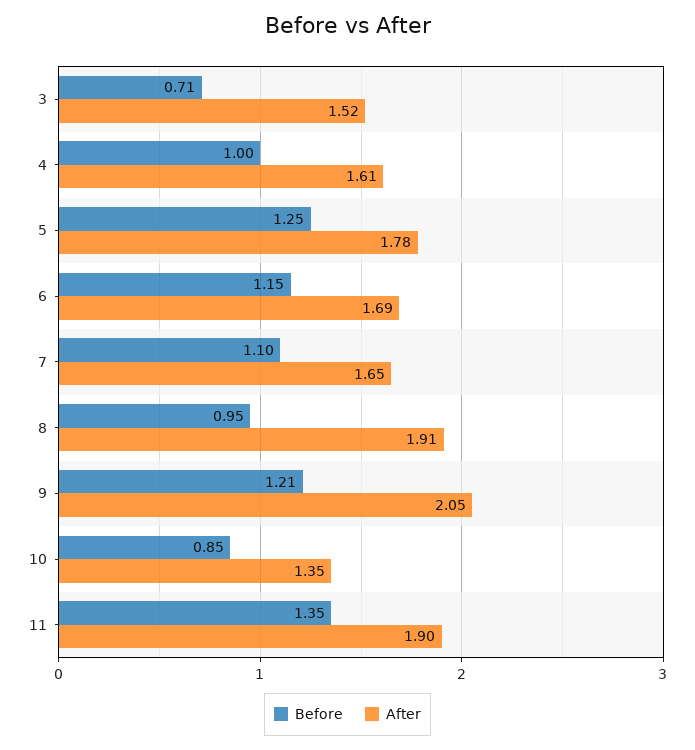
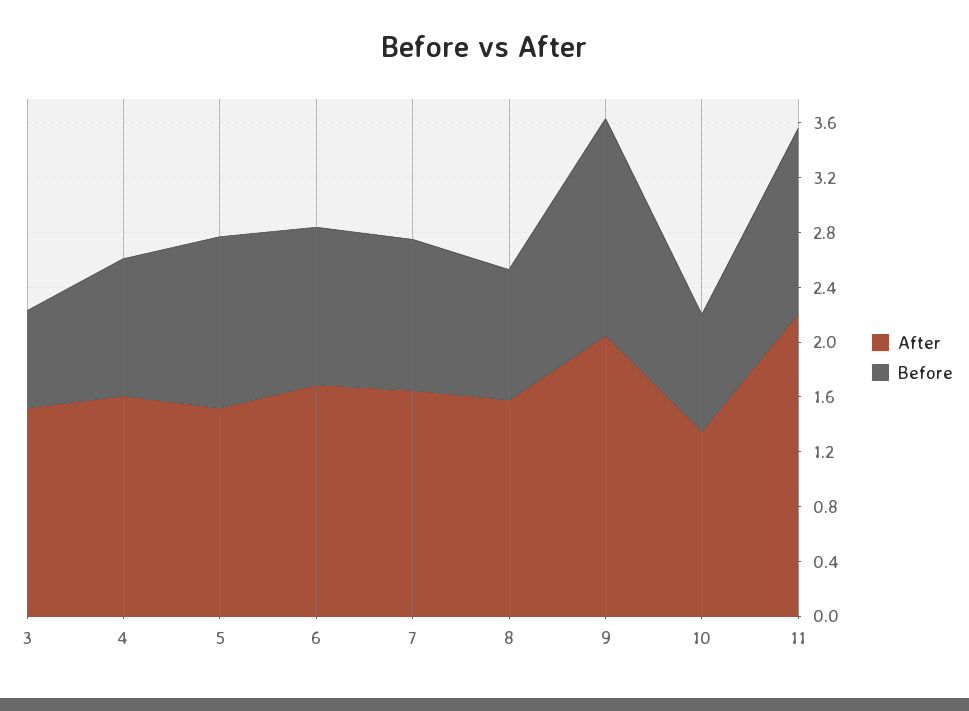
  {
    "Before": {
      "3": 0.71,
      "4": 1,
      "5": 1.25,
      "6": 1.15,
      "7": 1.1,
      "8": 0.95,
-     "9": 1.21,
+     "9": 1.6,
      "10": 0.85,
      "11": 1.35
    },
    "After": {
      "3": 1.52,
      "4": 1.61,
-     "5": 1.78,
+     "5": 1.5,
      "6": 1.69,
      "7": 1.65,
-     "8": 1.91,
+     "8": 1.6,
      "9": 2.05,
      "10": 1.35,
-     "11": 1.9
+     "11": 2.2
    }
  }

